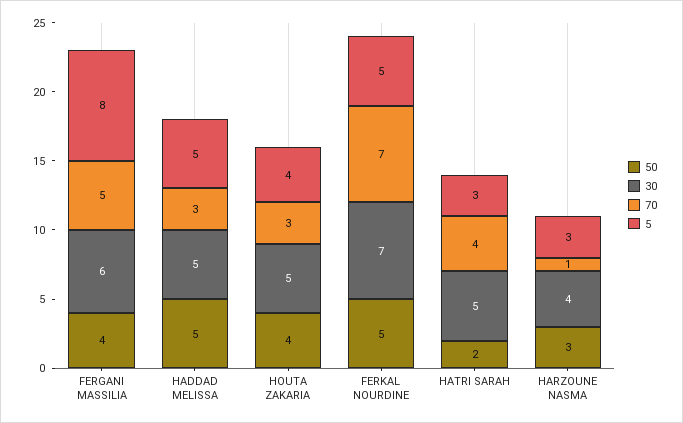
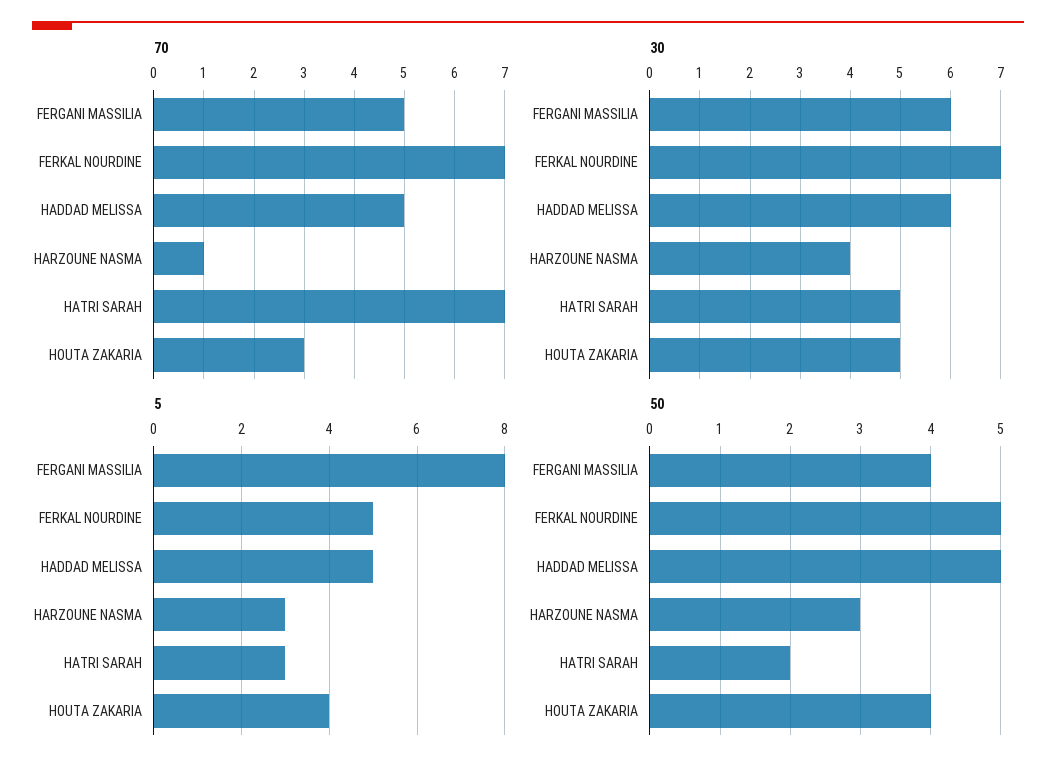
  {
    "50": {
      "FERGANI MASSILIA": 4,
      "HADDAD MELISSA": 5,
      "HOUTA ZAKARIA": 4,
      "FERKAL NOURDINE": 5,
      "HATRI SARAH": 2,
      "HARZOUNE NASMA": 3
    },
    "30": {
      "FERGANI MASSILIA": 6,
-     "HADDAD MELISSA": 5,
+     "HADDAD MELISSA": 6,
      "HOUTA ZAKARIA": 5,
      "FERKAL NOURDINE": 7,
      "HATRI SARAH": 5,
      "HARZOUNE NASMA": 4
    },
    "70": {
      "FERGANI MASSILIA": 5,
-     "HADDAD MELISSA": 3,
+     "HADDAD MELISSA": 5,
      "HOUTA ZAKARIA": 3,
      "FERKAL NOURDINE": 7,
-     "HATRI SARAH": 4,
+     "HATRI SARAH": 7,
      "HARZOUNE NASMA": 1
    },
    "5": {
      "FERGANI MASSILIA": 8,
      "HADDAD MELISSA": 5,
      "HOUTA ZAKARIA": 4,
      "FERKAL NOURDINE": 5,
      "HATRI SARAH": 3,
      "HARZOUNE NASMA": 3
    }
  }

